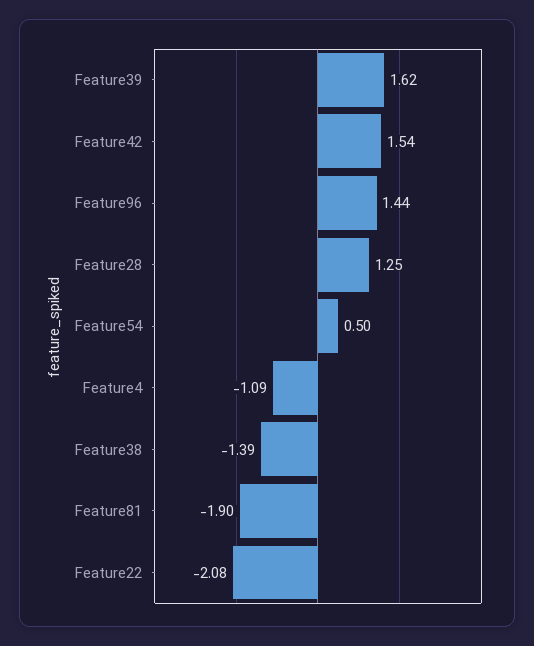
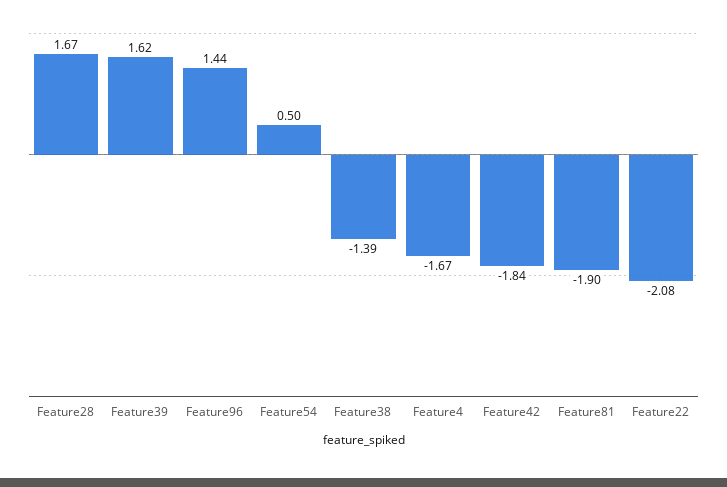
  {
    "Feature39": 1.62,
-   "Feature42": 1.54,
+   "Feature42": -1.84,
    "Feature96": 1.44,
-   "Feature28": 1.25,
+   "Feature28": 1.67,
    "Feature54": 0.5,
-   "Feature4": -1.09,
+   "Feature4": -1.67,
    "Feature38": -1.39,
    "Feature81": -1.9,
    "Feature22": -2.08
  }

